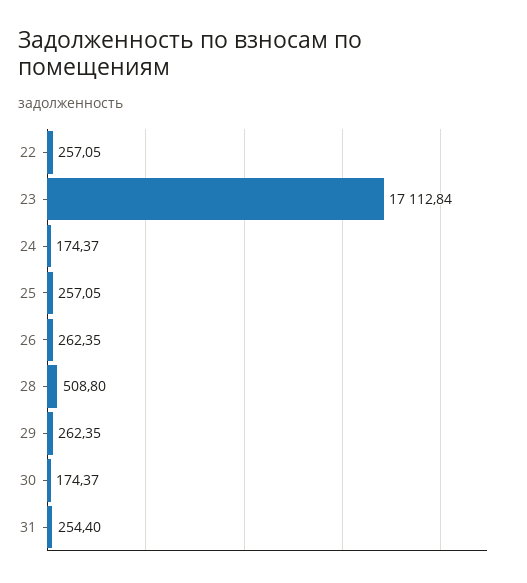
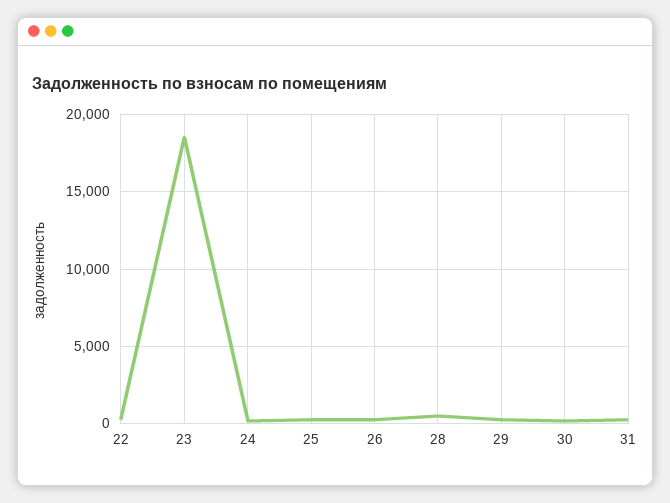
  {
    "22": 257.05,
-   "23": 17112.84,
+   "23": 18500,
    "24": 174.37,
    "25": 257.05,
    "26": 262.35,
    "28": 508.8,
    "29": 262.35,
    "30": 174.37,
    "31": 254.4
  }

